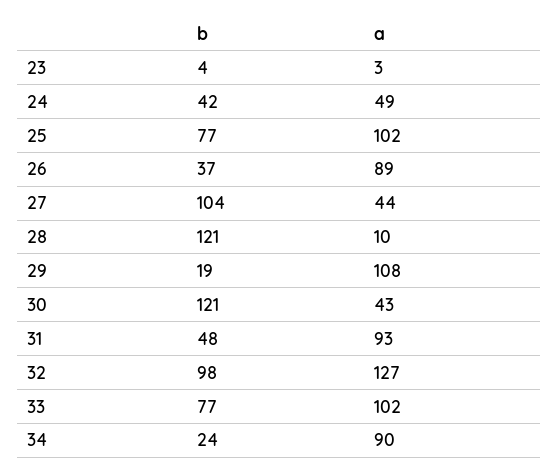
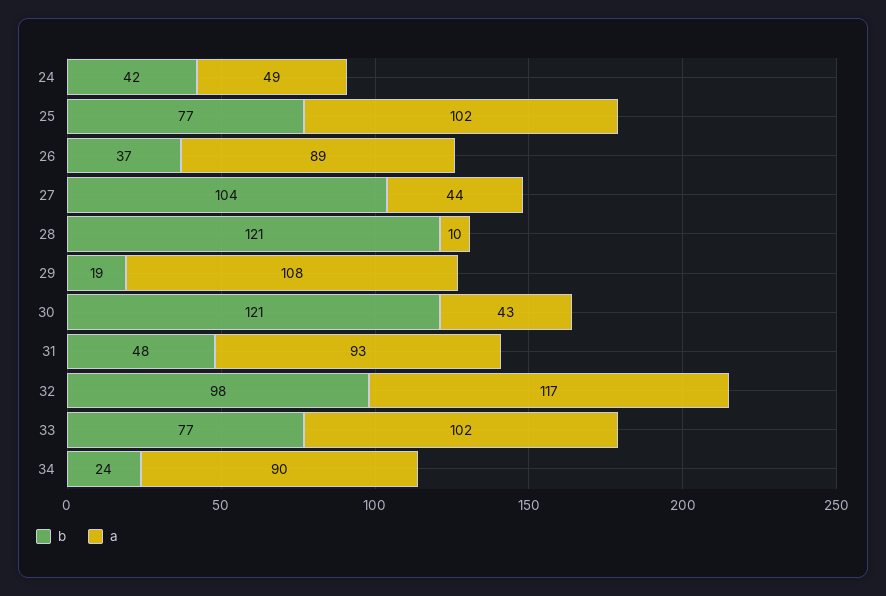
  {
    "b": {
-     "23": 4,
      "24": 42,
      "25": 77,
      "26": 37,
      "27": 104,
      "28": 121,
      "29": 19,
      "30": 121,
      "31": 48,
      "32": 98,
      "33": 77,
      "34": 24
    },
    "a": {
-     "23": 3,
      "24": 49,
      "25": 102,
      "26": 89,
      "27": 44,
      "28": 10,
      "29": 108,
      "30": 43,
      "31": 93,
-     "32": 127,
+     "32": 117,
      "33": 102,
      "34": 90
    }
  }

